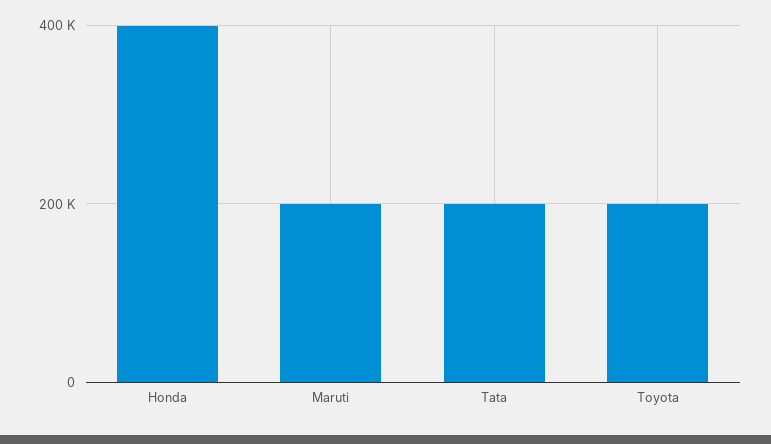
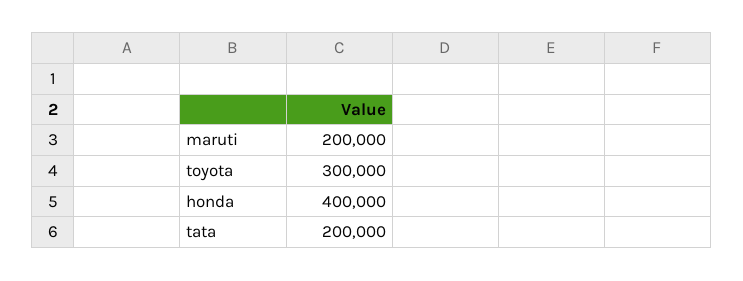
  {
    "Honda": 400000,
    "Maruti": 200000,
    "Tata": 200000,
-   "Toyota": 200000
+   "Toyota": 300000
  }

